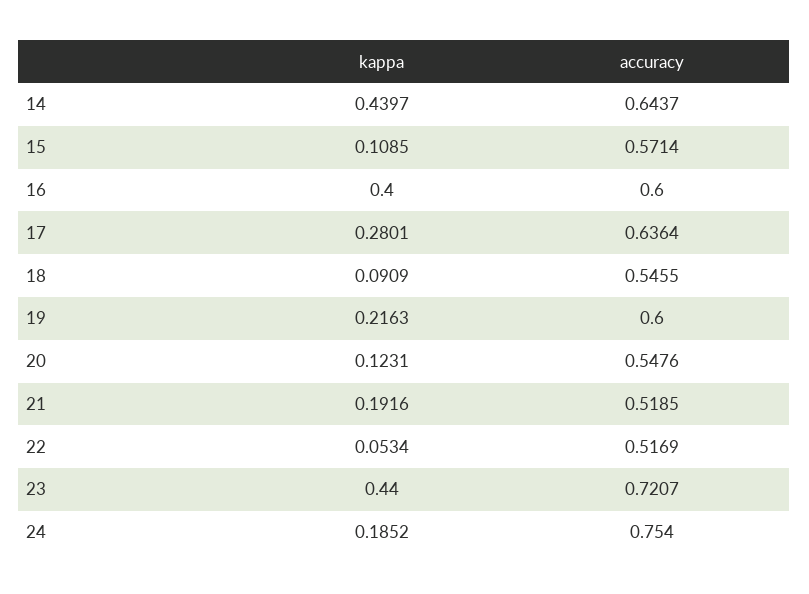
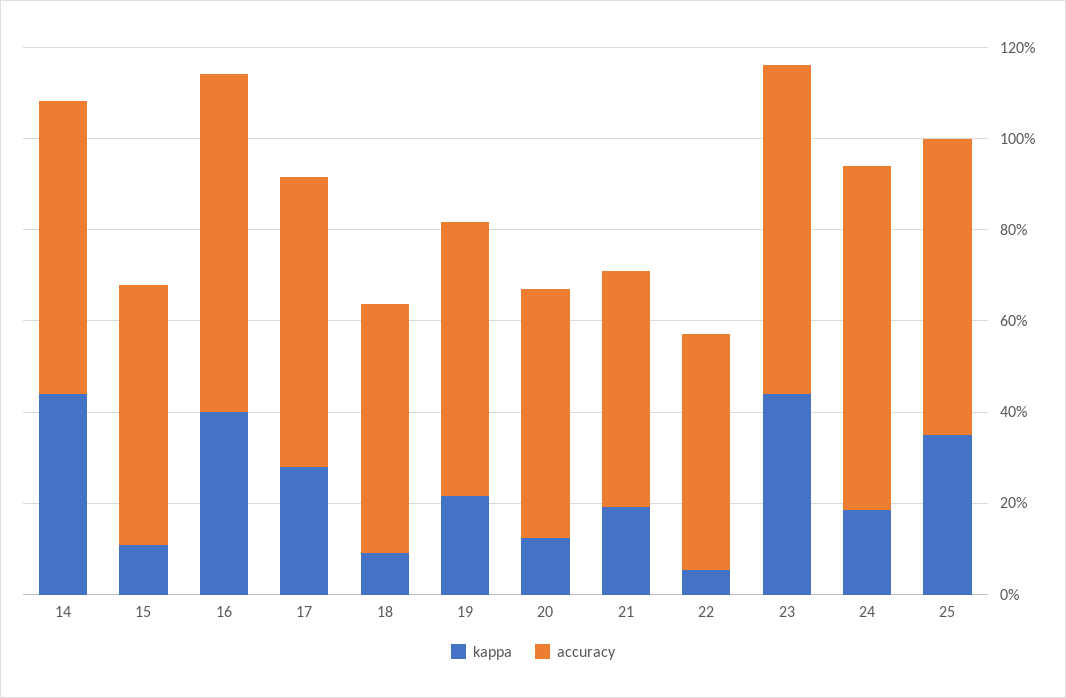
  {
    "kappa": {
      "14": 0.4397,
      "15": 0.1085,
      "16": 0.4,
      "17": 0.2801,
      "18": 0.0909,
      "19": 0.2163,
      "20": 0.1231,
      "21": 0.1916,
      "22": 0.0534,
      "23": 0.44,
-     "24": 0.1852
+     "24": 0.1852,
+     "25": 0.35
    },
    "accuracy": {
      "14": 0.6437,
      "15": 0.5714,
-     "16": 0.6,
+     "16": 0.75,
      "17": 0.6364,
      "18": 0.5455,
      "19": 0.6,
      "20": 0.5476,
      "21": 0.5185,
      "22": 0.5169,
      "23": 0.7207,
-     "24": 0.754
+     "24": 0.754,
+     "25": 0.65
    }
  }

